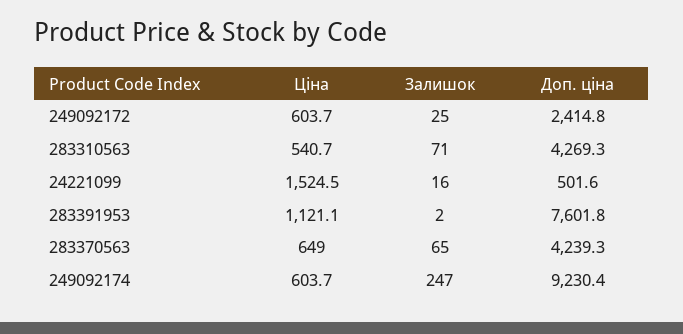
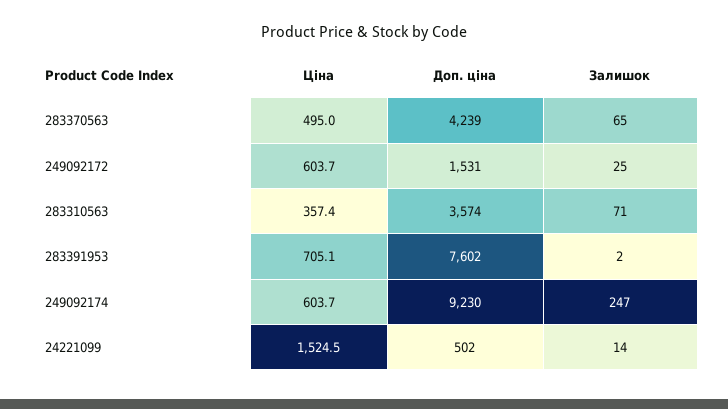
  {
    "Ціна": {
      "249092172": 603.7,
-     "283310563": 540.7,
+     "283310563": 357.4,
      "24221099": 1524.5,
-     "283391953": 1121.1,
+     "283391953": 705.1,
-     "283370563": 649,
+     "283370563": 495,
      "249092174": 603.7
    },
    "Залишок": {
      "249092172": 25,
      "283310563": 71,
-     "24221099": 16,
+     "24221099": 14,
      "283391953": 2,
      "283370563": 65,
      "249092174": 247
    },
    "Доп. ціна": {
-     "249092172": 2414.8,
+     "249092172": 1531,
-     "283310563": 4269.3,
+     "283310563": 3574,
      "24221099": 501.6,
      "283391953": 7601.8,
      "283370563": 4239.3,
      "249092174": 9230.4
    }
  }

